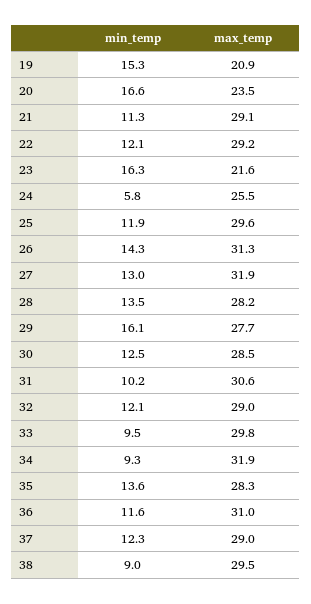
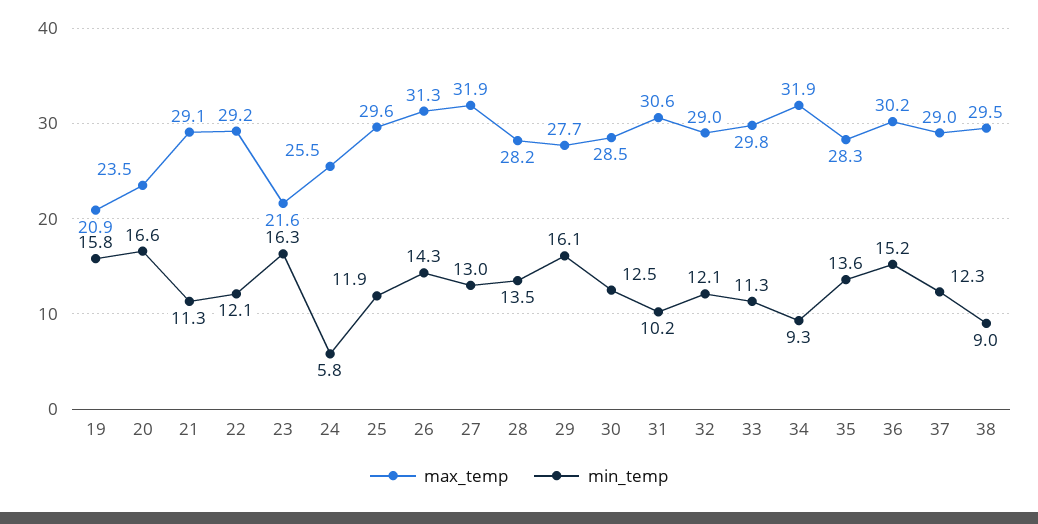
  {
    "min_temp": {
-     "19": 15.3,
+     "19": 15.8,
      "20": 16.6,
      "21": 11.3,
      "22": 12.1,
      "23": 16.3,
      "24": 5.8,
      "25": 11.9,
      "26": 14.3,
      "27": 13,
      "28": 13.5,
      "29": 16.1,
      "30": 12.5,
      "31": 10.2,
      "32": 12.1,
-     "33": 9.5,
+     "33": 11.3,
      "34": 9.3,
      "35": 13.6,
-     "36": 11.6,
+     "36": 15.2,
      "37": 12.3,
      "38": 9
    },
    "max_temp": {
      "19": 20.9,
      "20": 23.5,
      "21": 29.1,
      "22": 29.2,
      "23": 21.6,
      "24": 25.5,
      "25": 29.6,
      "26": 31.3,
      "27": 31.9,
      "28": 28.2,
      "29": 27.7,
      "30": 28.5,
      "31": 30.6,
      "32": 29,
      "33": 29.8,
      "34": 31.9,
      "35": 28.3,
-     "36": 31,
+     "36": 30.2,
      "37": 29,
      "38": 29.5
    }
  }

